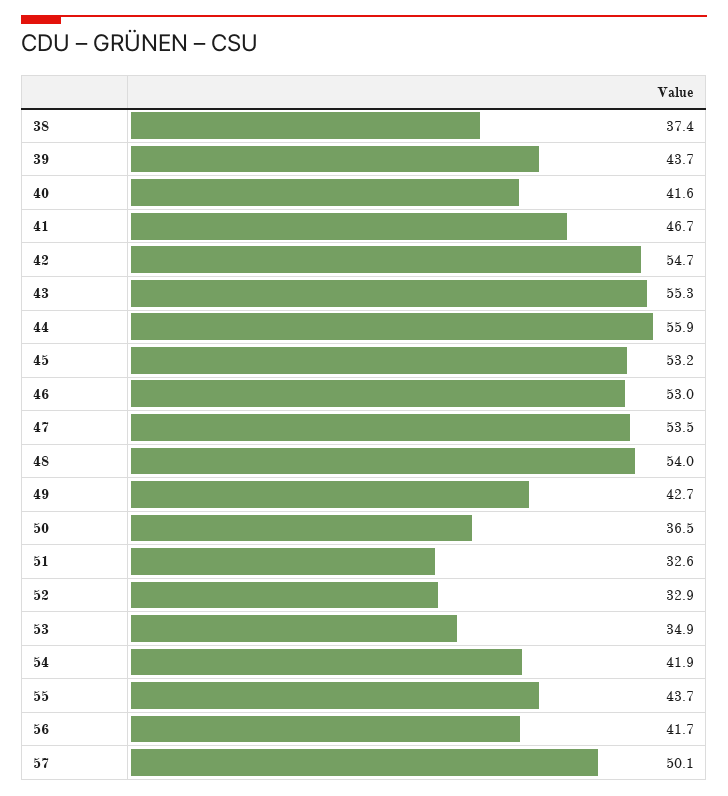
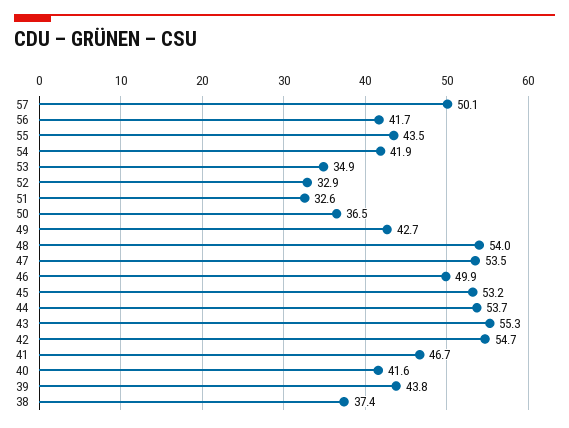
  {
    "38": 37.4,
-   "39": 43.7,
+   "39": 43.8,
    "40": 41.6,
    "41": 46.7,
    "42": 54.7,
    "43": 55.3,
-   "44": 55.9,
+   "44": 53.7,
    "45": 53.2,
-   "46": 53,
+   "46": 49.9,
    "47": 53.5,
    "48": 54,
    "49": 42.7,
    "50": 36.5,
    "51": 32.6,
    "52": 32.9,
    "53": 34.9,
    "54": 41.9,
-   "55": 43.7,
+   "55": 43.5,
    "56": 41.7,
    "57": 50.1
  }

